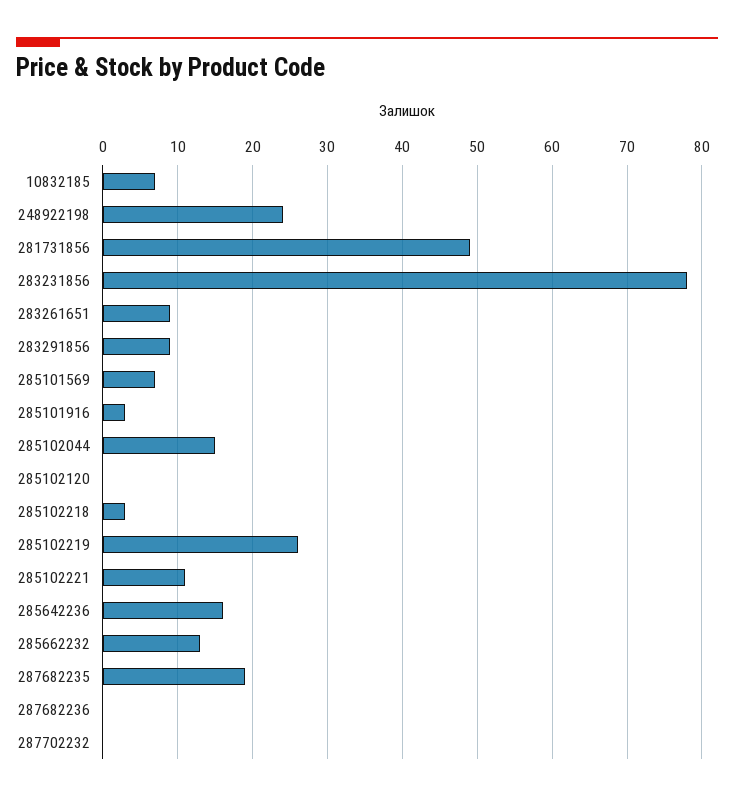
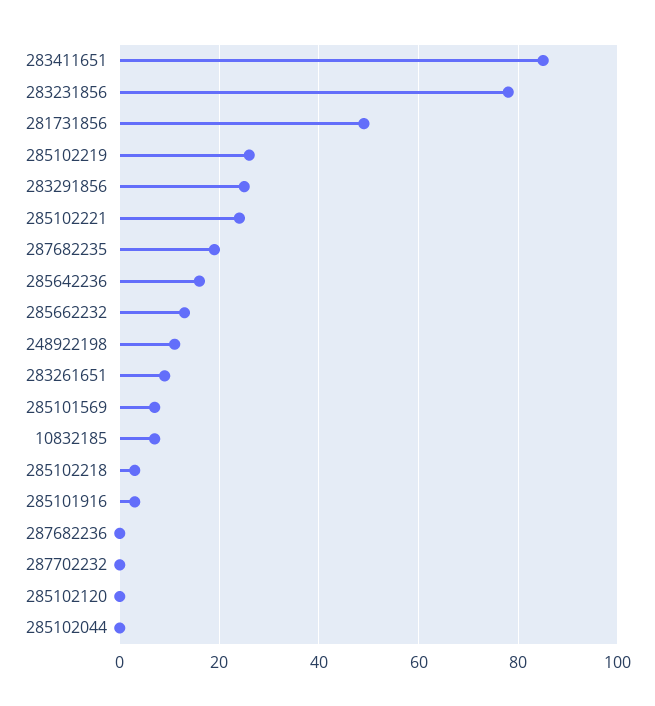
  {
    "10832185": 7,
-   "248922198": 24,
+   "248922198": 10,
    "281731856": 49,
    "283231856": 78,
    "283261651": 9,
-   "283291856": 9,
+   "283291856": 25,
    "285101569": 7,
    "285101916": 3,
-   "285102044": 15,
+   "285102044": 0,
    "285102120": 0,
    "285102218": 3,
    "285102219": 26,
-   "285102221": 11,
+   "285102221": 25,
    "285642236": 16,
    "285662232": 13,
    "287682235": 19,
    "287682236": 0,
-   "287702232": 0
+   "287702232": 0,
+   "283411651": 85
  }

